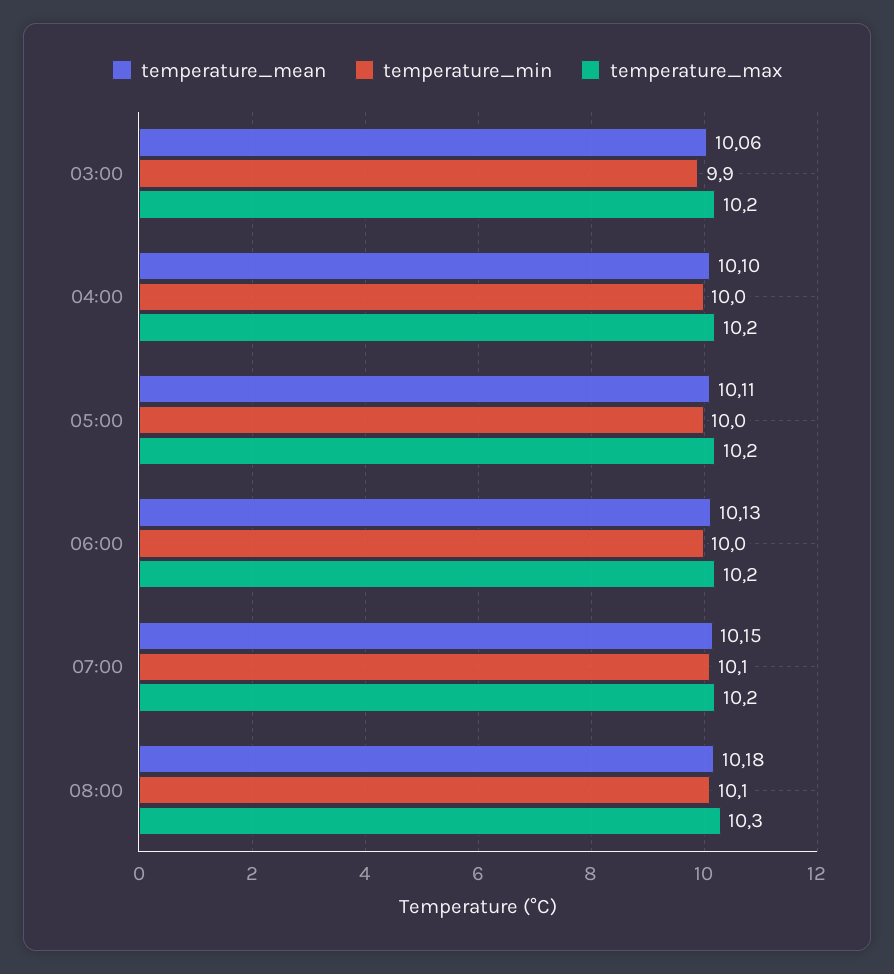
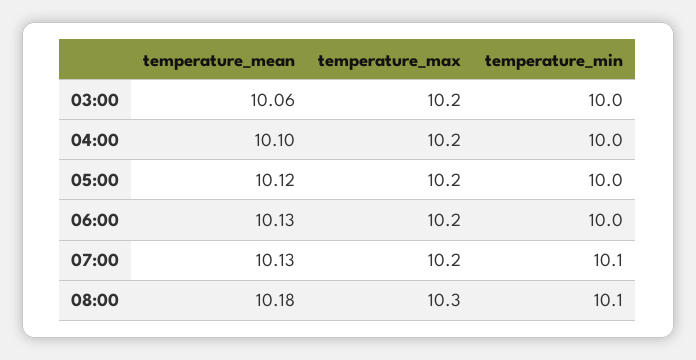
  {
    "temperature_mean": {
      "03:00": 10.06,
      "04:00": 10.1,
-     "05:00": 10.11,
+     "05:00": 10.12,
      "06:00": 10.13,
-     "07:00": 10.15,
+     "07:00": 10.13,
      "08:00": 10.18
    },
    "temperature_min": {
-     "03:00": 9.9,
+     "03:00": 10,
      "04:00": 10,
      "05:00": 10,
      "06:00": 10,
      "07:00": 10.1,
      "08:00": 10.1
    },
    "temperature_max": {
      "03:00": 10.2,
      "04:00": 10.2,
      "05:00": 10.2,
      "06:00": 10.2,
      "07:00": 10.2,
      "08:00": 10.3
    }
  }

